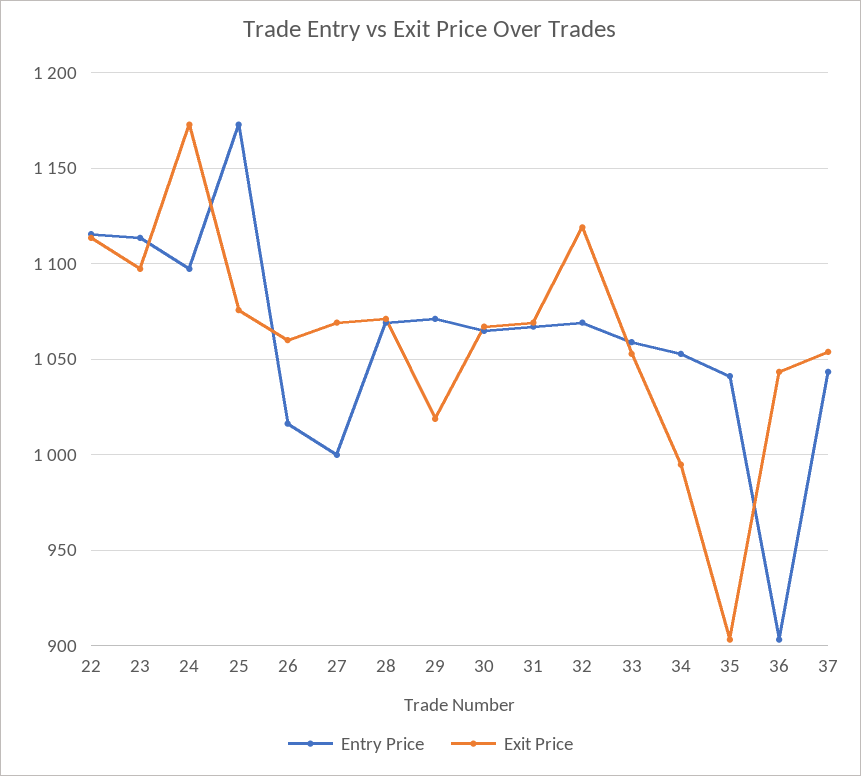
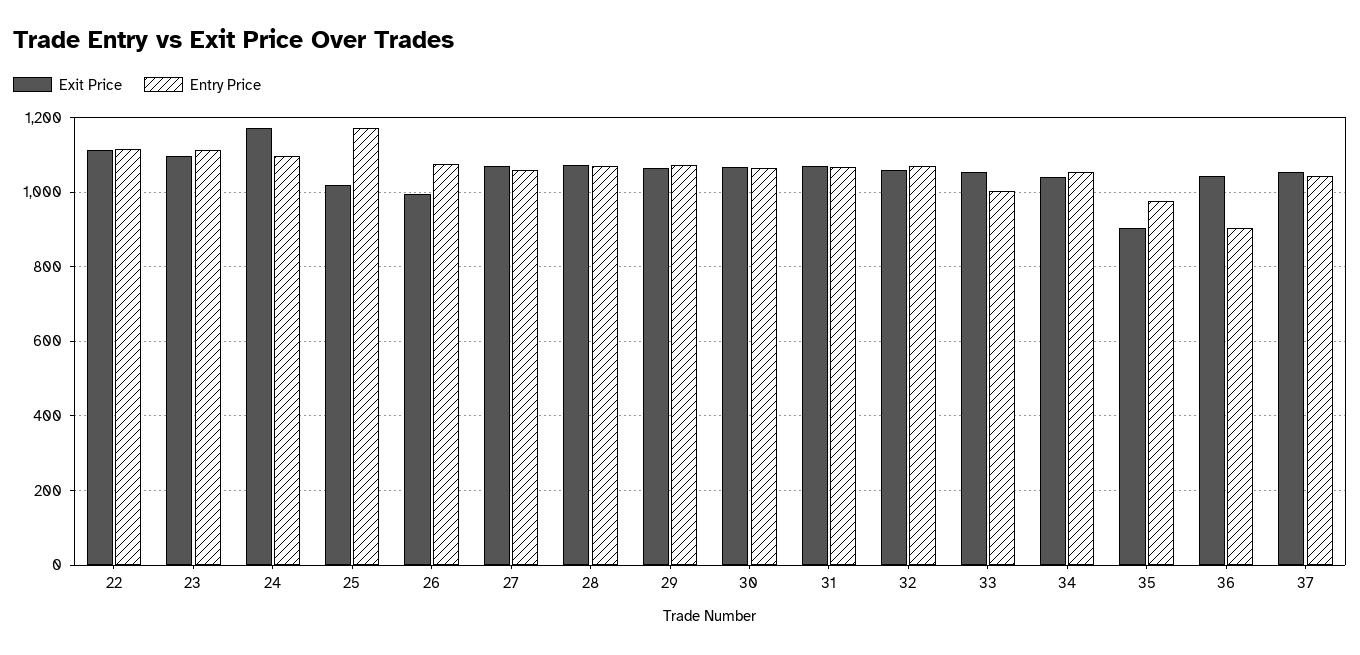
  {
    "Entry Price": {
      "22": 1115,
      "23": 1115,
      "24": 1095,
      "25": 1175,
-     "26": 1015,
+     "26": 1080,
-     "27": 1000,
+     "27": 1060,
      "28": 1070,
      "29": 1070,
      "30": 1065,
      "31": 1065,
      "32": 1070,
-     "33": 1060,
+     "33": 1000,
      "34": 1055,
-     "35": 1040,
+     "35": 980,
      "36": 905,
      "37": 1045
    },
    "Exit Price": {
      "22": 1115,
      "23": 1095,
      "24": 1175,
-     "25": 1075,
+     "25": 1020,
-     "26": 1060,
+     "26": 1000,
      "27": 1070,
      "28": 1070,
-     "29": 1020,
+     "29": 1060,
      "30": 1065,
      "31": 1070,
-     "32": 1120,
+     "32": 1060,
      "33": 1055,
-     "34": 995,
+     "34": 1040,
      "35": 905,
      "36": 1045,
      "37": 1055
    }
  }

